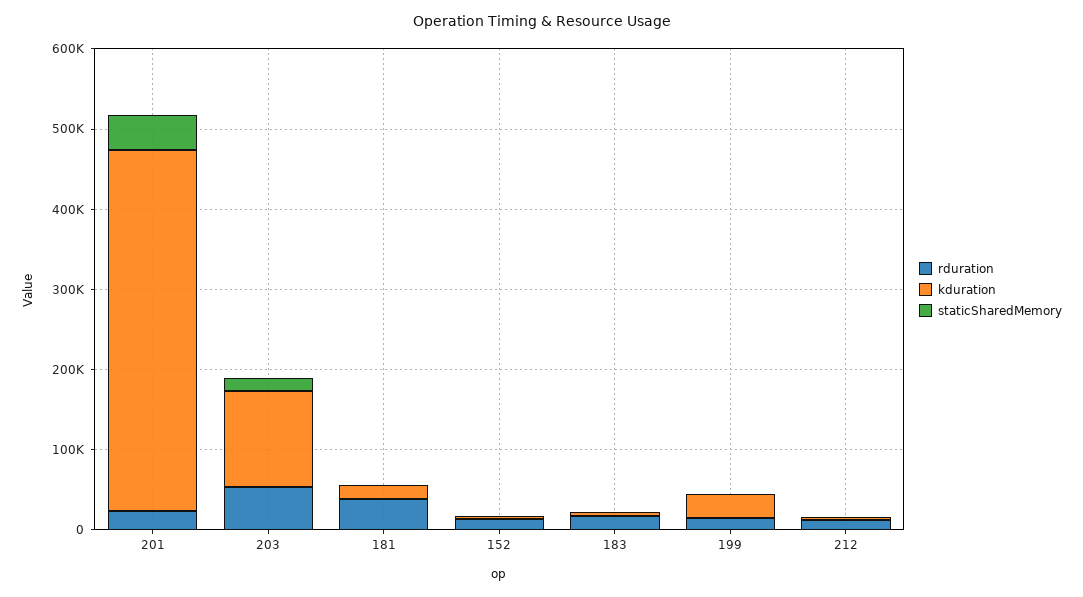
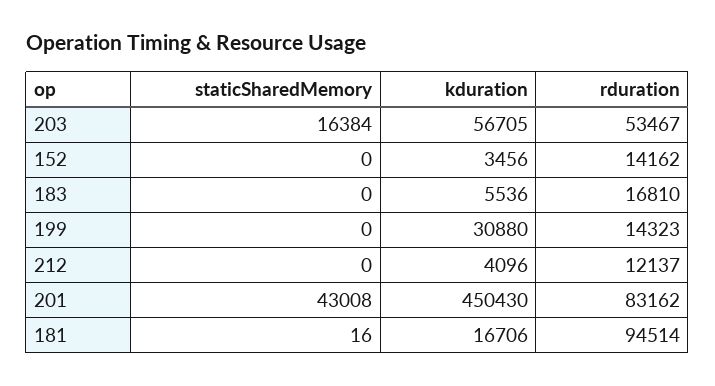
  {
    "rduration": {
-     "201": 20000,
+     "201": 83162,
      "203": 53467,
-     "181": 40000,
+     "181": 94514,
      "152": 14162,
      "183": 16810,
      "199": 14323,
      "212": 12137
    },
    "kduration": {
      "201": 450430,
-     "203": 120000,
+     "203": 56705,
      "181": 16706,
      "152": 3456,
      "183": 5536,
      "199": 30880,
      "212": 4096
    },
    "staticSharedMemory": {
      "201": 43008,
      "203": 16384,
      "181": 16,
      "152": 0,
      "183": 0,
      "199": 0,
      "212": 0
    }
  }

